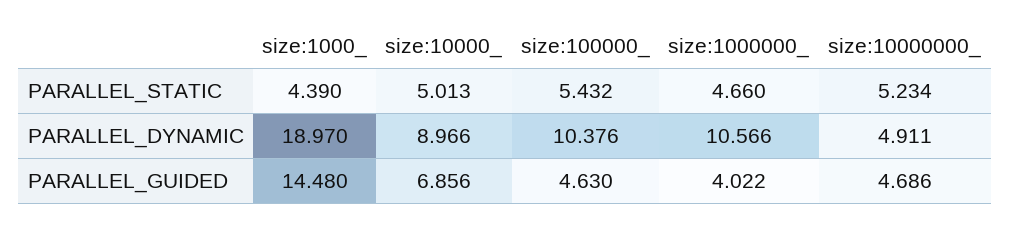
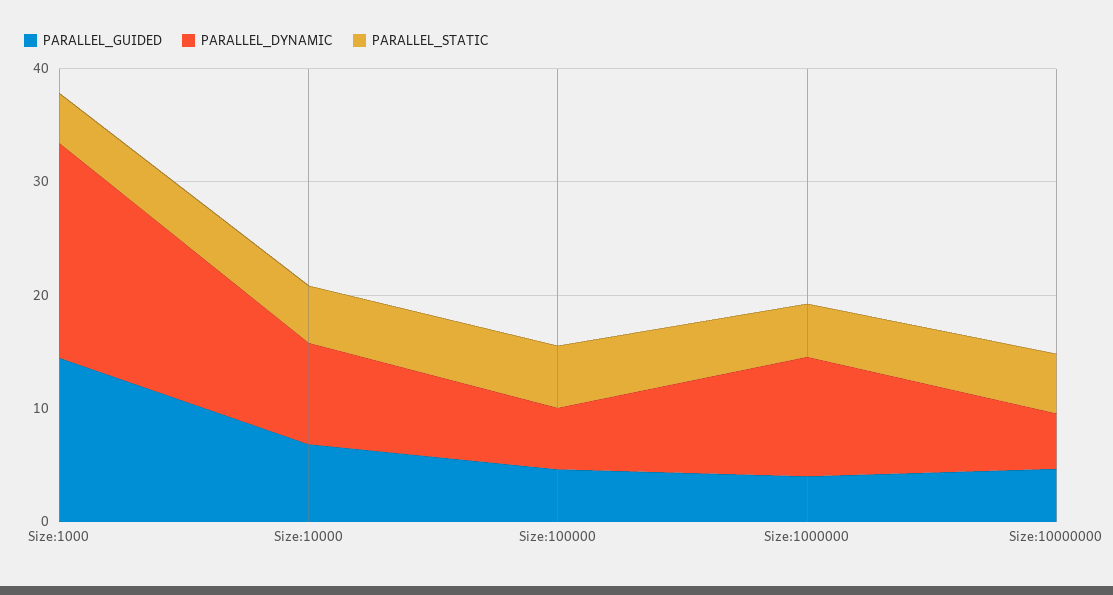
  {
    "PARALLEL_STATIC": {
      "size:1000_": 4.39,
      "size:10000_": 5.013,
      "size:100000_": 5.432,
      "size:1000000_": 4.66,
      "size:10000000_": 5.234
    },
    "PARALLEL_DYNAMIC": {
      "size:1000_": 18.97,
      "size:10000_": 8.966,
-     "size:100000_": 10.376,
+     "size:100000_": 6,
      "size:1000000_": 10.566,
      "size:10000000_": 4.911
    },
    "PARALLEL_GUIDED": {
      "size:1000_": 14.48,
      "size:10000_": 6.856,
      "size:100000_": 4.63,
      "size:1000000_": 4.022,
      "size:10000000_": 4.686
    }
  }

